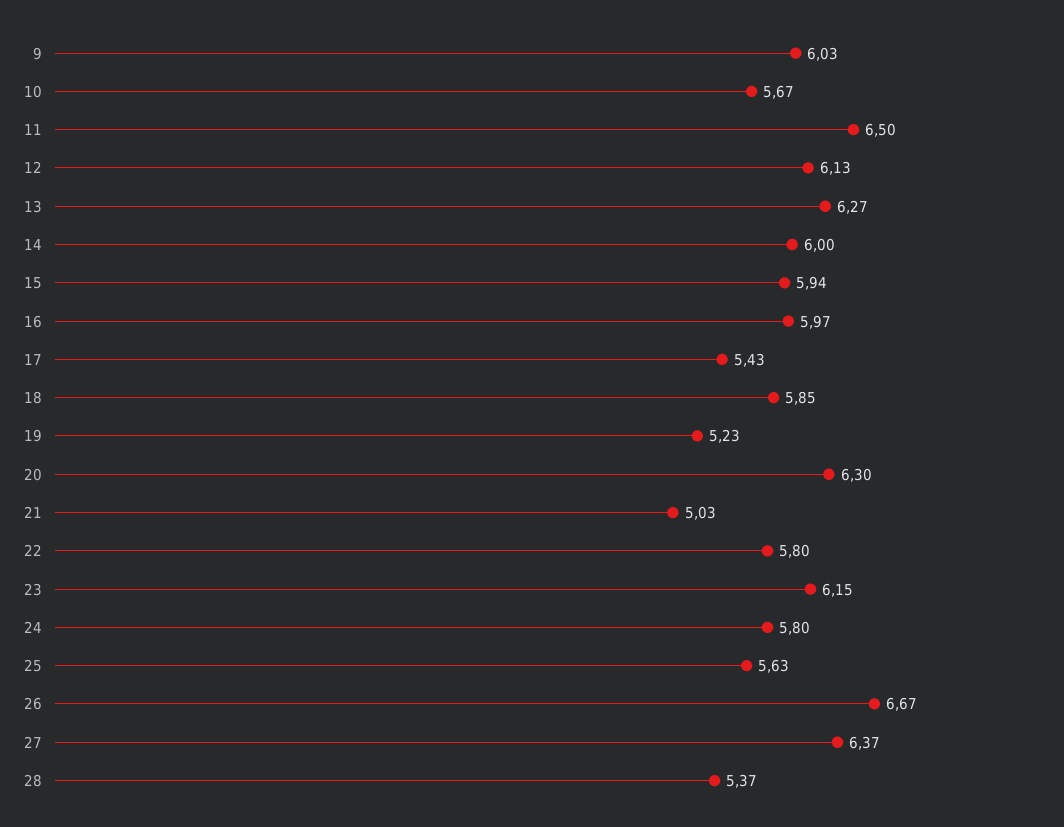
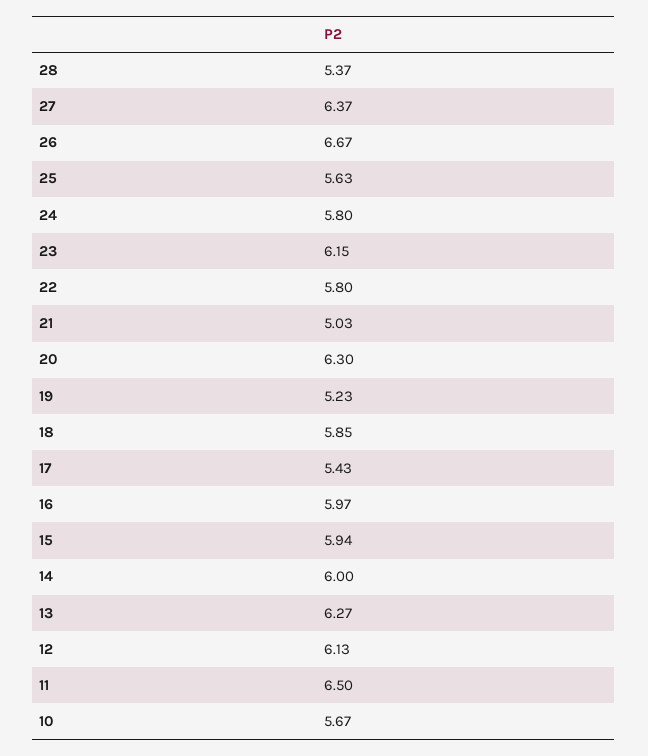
  {
-   "9": 6.03,
    "10": 5.67,
    "11": 6.5,
    "12": 6.13,
    "13": 6.27,
    "14": 6,
    "15": 5.94,
    "16": 5.97,
    "17": 5.43,
    "18": 5.85,
    "19": 5.23,
    "20": 6.3,
    "21": 5.03,
    "22": 5.8,
    "23": 6.15,
    "24": 5.8,
    "25": 5.63,
    "26": 6.67,
    "27": 6.37,
    "28": 5.37
  }

